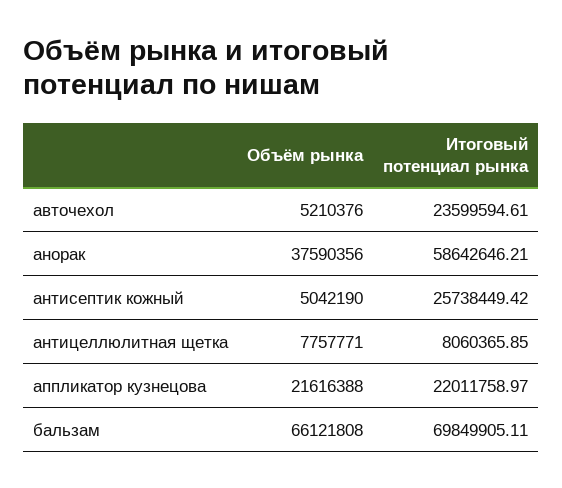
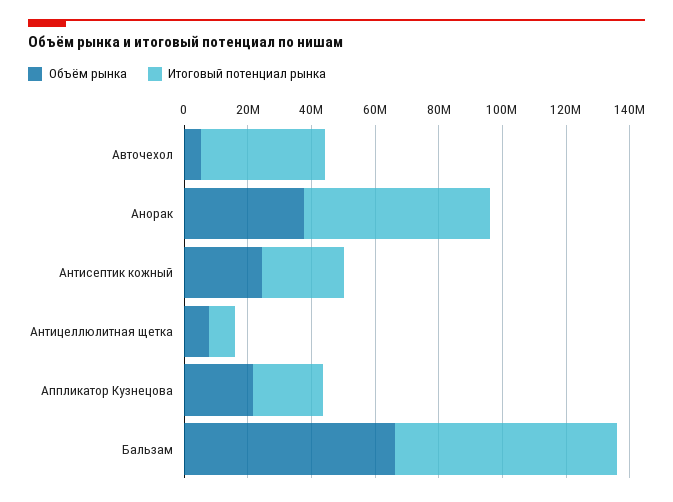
  {
    "Объём рынка": {
      "авточехол": 5210376,
      "анорак": 37590356,
-     "антисептик кожный": 5042190,
+     "антисептик кожный": 25000000,
      "антицеллюлитная щетка": 7757771,
      "аппликатор кузнецова": 21616388,
      "бальзам": 66121808
    },
    "Итоговый потенциал рынка": {
-     "авточехол": 23599594.61,
+     "авточехол": 40000000,
      "анорак": 58642646.21,
      "антисептик кожный": 25738449.42,
      "антицеллюлитная щетка": 8060365.85,
      "аппликатор кузнецова": 22011758.97,
      "бальзам": 69849905.11
    }
  }

